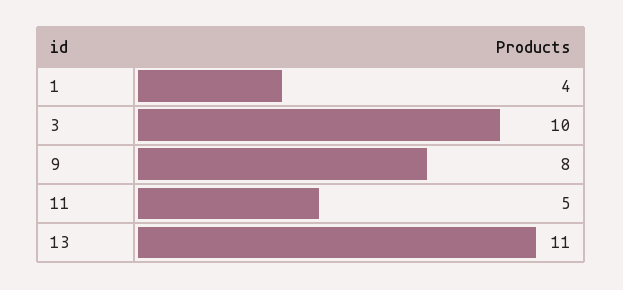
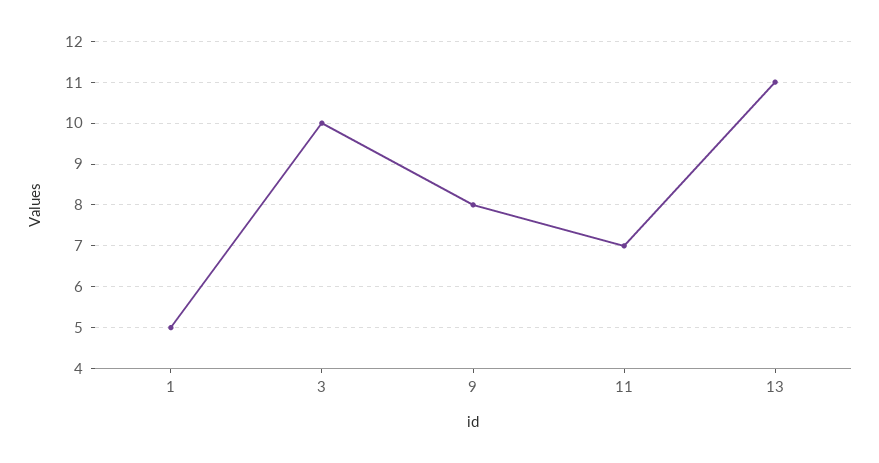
  {
-   "1": 4,
+   "1": 5,
    "3": 10,
    "9": 8,
-   "11": 5,
+   "11": 7,
    "13": 11
  }

